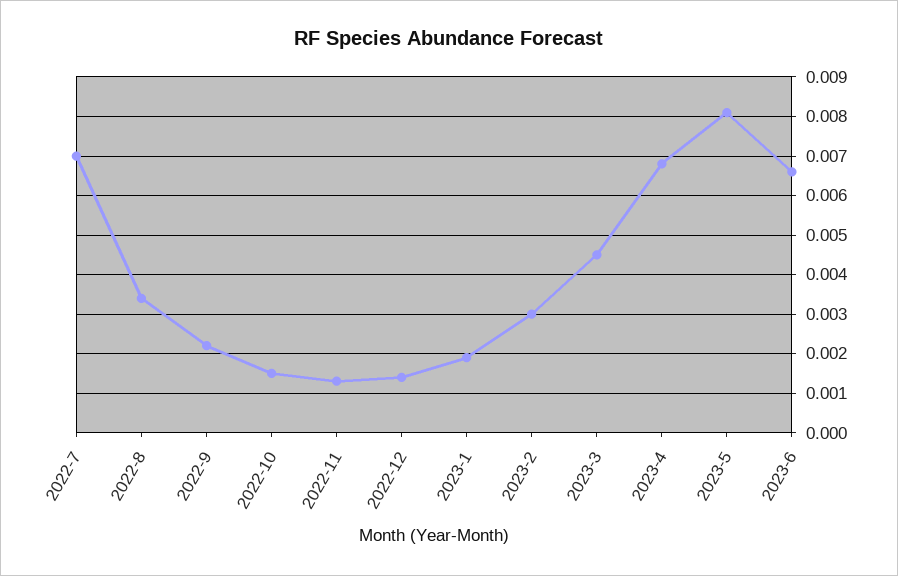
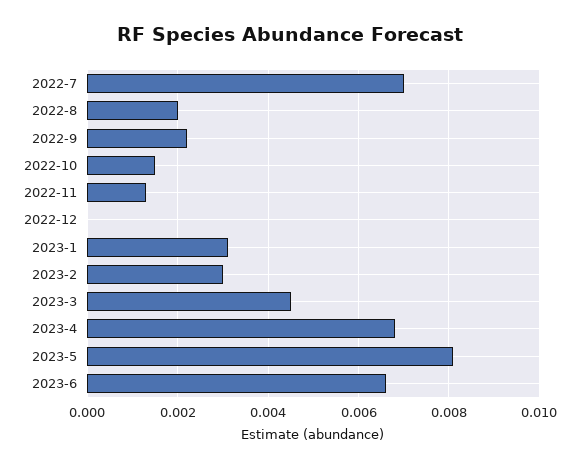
  {
    "2022-7": 0.007,
-   "2022-8": 0.0035,
+   "2022-8": 0.002,
    "2022-9": 0.002,
    "2022-10": 0.0015,
    "2022-11": 0.0015,
-   "2022-12": 0.0015,
+   "2022-12": 0,
-   "2023-1": 0.002,
+   "2023-1": 0.003,
    "2023-2": 0.003,
    "2023-3": 0.0045,
    "2023-4": 0.007,
    "2023-5": 0.008,
    "2023-6": 0.0065
  }

